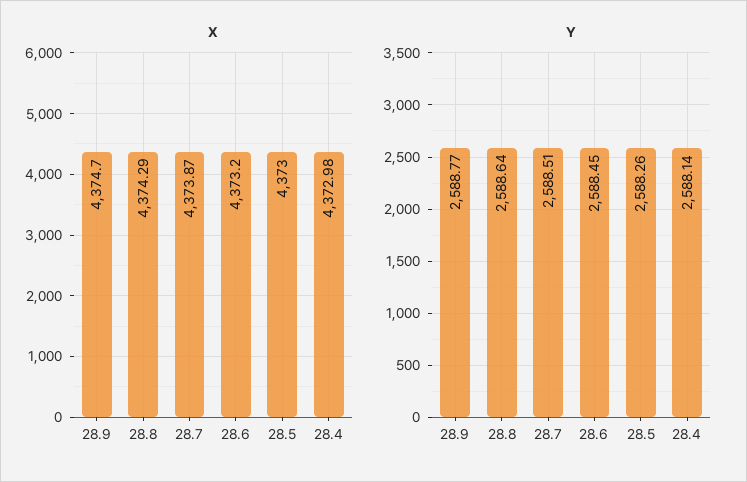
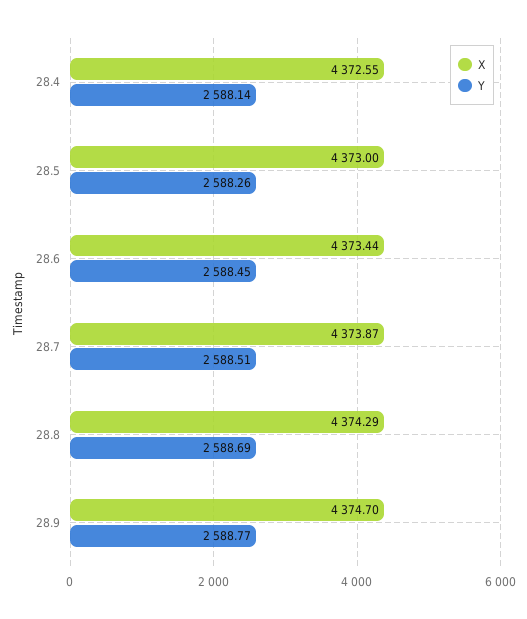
  {
    "X": {
      "28.9": 4374.7,
      "28.8": 4374.29,
      "28.7": 4373.87,
-     "28.6": 4373.2,
+     "28.6": 4373.44,
      "28.5": 4373,
-     "28.4": 4372.98
+     "28.4": 4372.55
    },
    "Y": {
      "28.9": 2588.77,
-     "28.8": 2588.64,
+     "28.8": 2588.69,
      "28.7": 2588.51,
      "28.6": 2588.45,
      "28.5": 2588.26,
      "28.4": 2588.14
    }
  }

